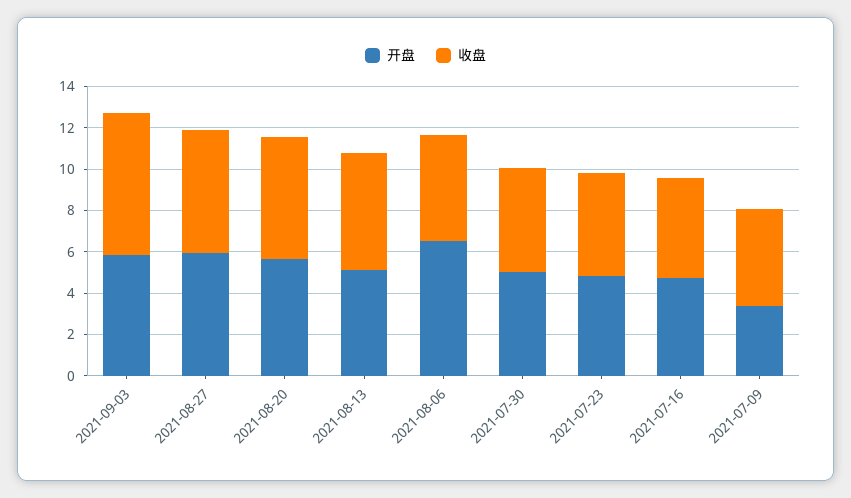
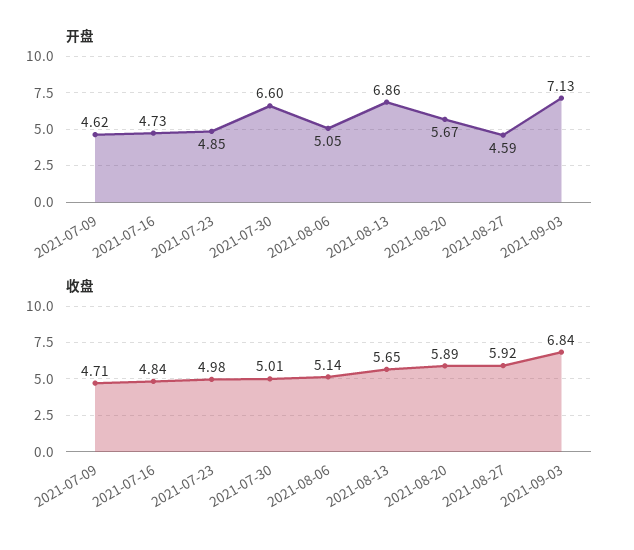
  {
    "开盘": {
-     "2021-09-03": 6,
+     "2021-09-03": 7.13,
-     "2021-08-27": 6,
+     "2021-08-27": 4.59,
      "2021-08-20": 5.67,
-     "2021-08-13": 5,
+     "2021-08-13": 6.86,
-     "2021-08-06": 6.5,
+     "2021-08-06": 5.05,
-     "2021-07-30": 5,
+     "2021-07-30": 6.6,
      "2021-07-23": 4.85,
      "2021-07-16": 4.73,
-     "2021-07-09": 3.5
+     "2021-07-09": 4.62
    },
    "收盘": {
      "2021-09-03": 6.84,
      "2021-08-27": 5.92,
      "2021-08-20": 5.89,
      "2021-08-13": 5.65,
      "2021-08-06": 5.14,
      "2021-07-30": 5.01,
      "2021-07-23": 4.98,
      "2021-07-16": 4.84,
      "2021-07-09": 4.71
    }
  }

